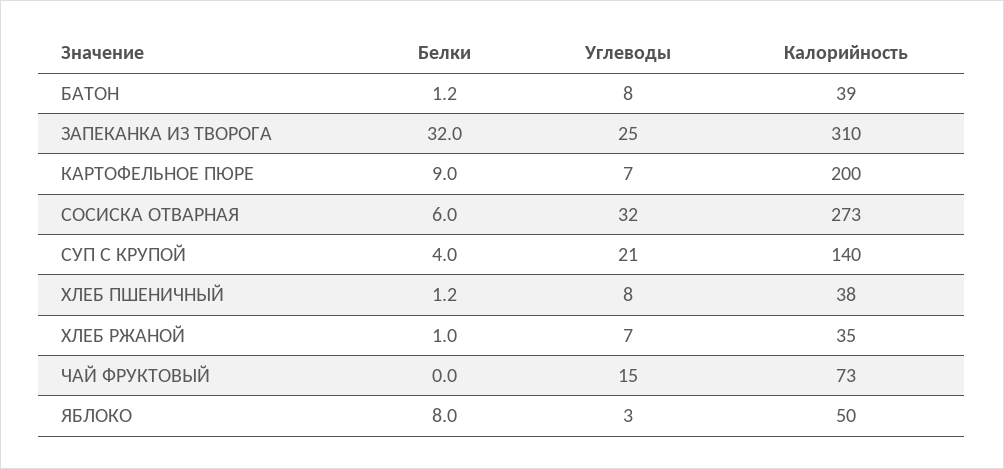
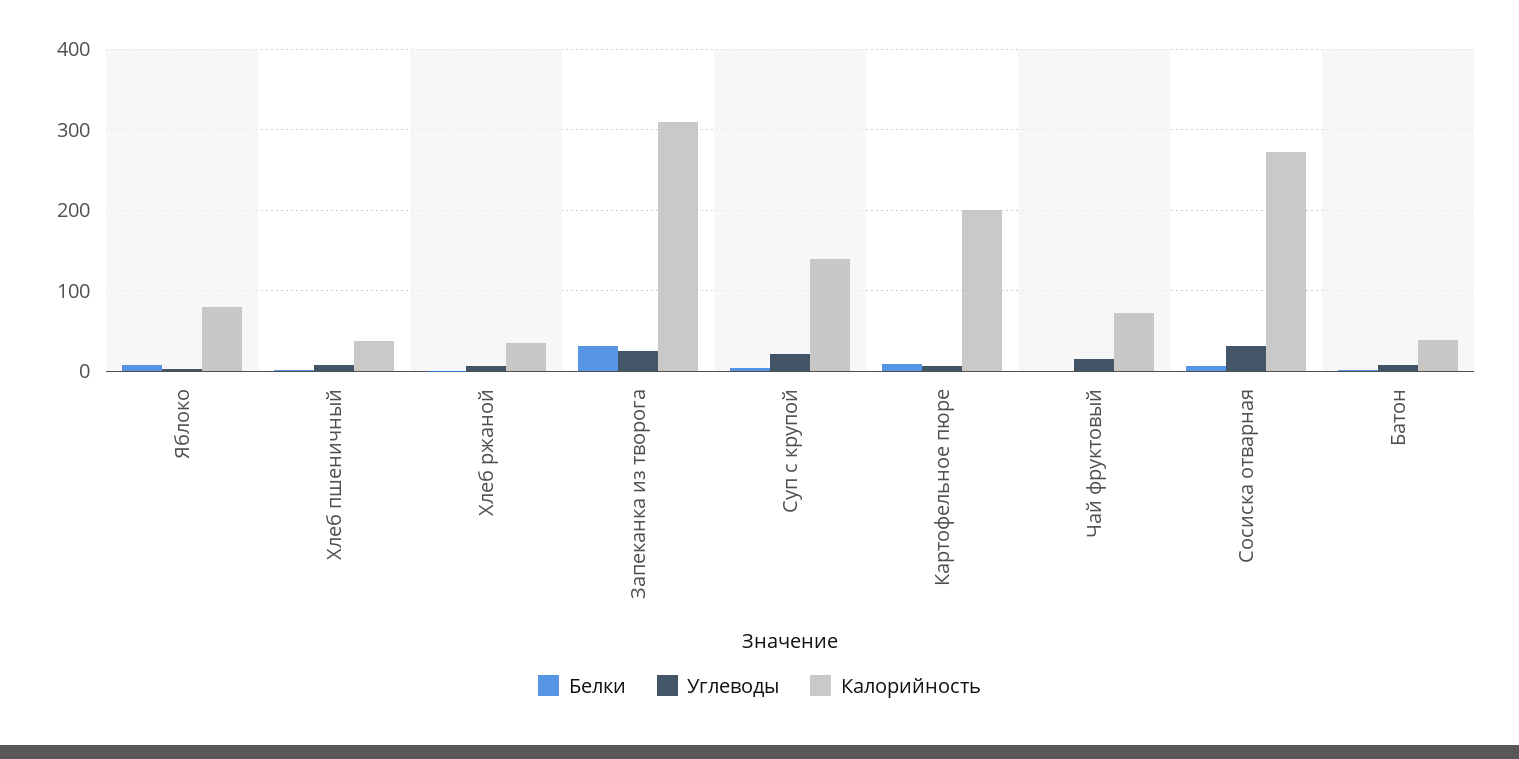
  {
    "Белки": {
      "БАТОН": 1.2,
      "ЗАПЕКАНКА ИЗ ТВОРОГА": 32,
      "КАРТОФЕЛЬНОЕ ПЮРЕ": 9,
      "СОСИСКА ОТВАРНАЯ": 6,
      "СУП С КРУПОЙ": 4,
      "ХЛЕБ ПШЕНИЧНЫЙ": 1.2,
      "ХЛЕБ РЖАНОЙ": 1,
      "ЧАЙ ФРУКТОВЫЙ": 0,
      "ЯБЛОКО": 8
    },
    "Углеводы": {
      "БАТОН": 8,
      "ЗАПЕКАНКА ИЗ ТВОРОГА": 25,
      "КАРТОФЕЛЬНОЕ ПЮРЕ": 7,
      "СОСИСКА ОТВАРНАЯ": 32,
      "СУП С КРУПОЙ": 21,
      "ХЛЕБ ПШЕНИЧНЫЙ": 8,
      "ХЛЕБ РЖАНОЙ": 7,
      "ЧАЙ ФРУКТОВЫЙ": 15,
      "ЯБЛОКО": 3
    },
    "Калорийность": {
      "БАТОН": 39,
      "ЗАПЕКАНКА ИЗ ТВОРОГА": 310,
      "КАРТОФЕЛЬНОЕ ПЮРЕ": 200,
      "СОСИСКА ОТВАРНАЯ": 273,
      "СУП С КРУПОЙ": 140,
      "ХЛЕБ ПШЕНИЧНЫЙ": 38,
      "ХЛЕБ РЖАНОЙ": 35,
      "ЧАЙ ФРУКТОВЫЙ": 73,
-     "ЯБЛОКО": 50
+     "ЯБЛОКО": 80
    }
  }

